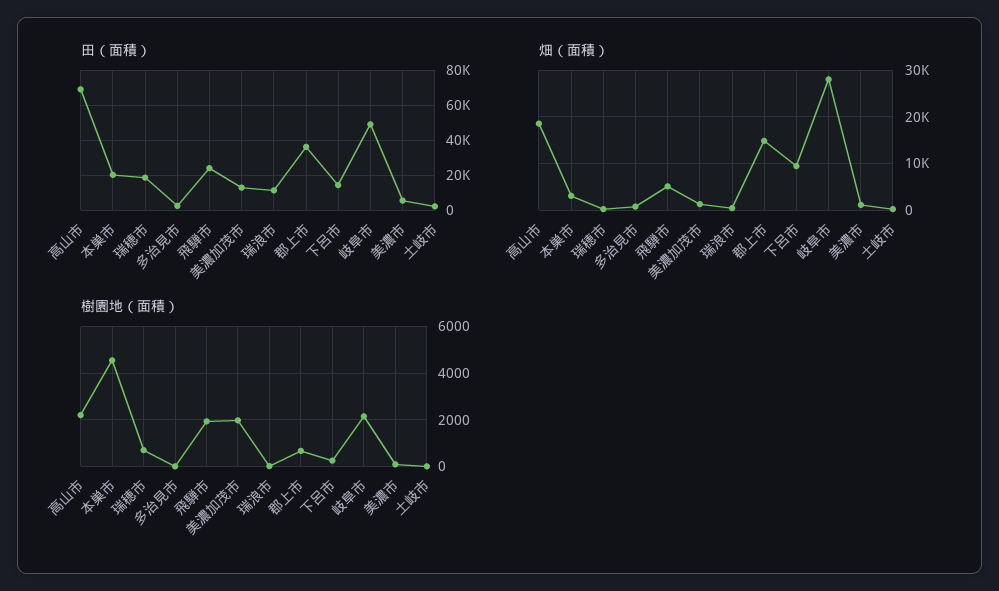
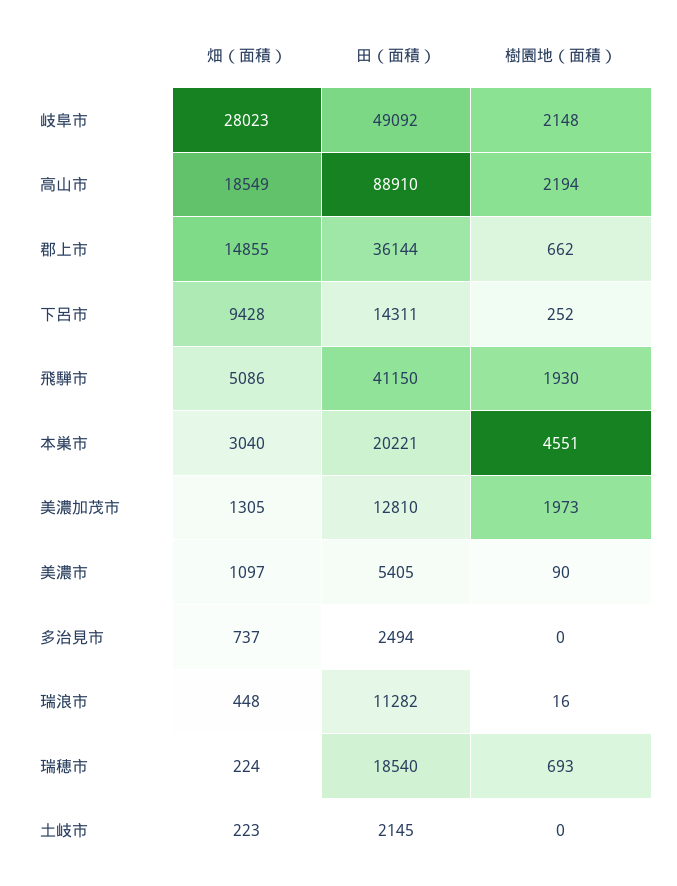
  {
    "田（面積）": {
-     "高山市": 70000,
+     "高山市": 88910,
      "本巣市": 20221,
      "瑞穂市": 18540,
      "多治見市": 2494,
-     "飛騨市": 25000,
+     "飛騨市": 41150,
      "美濃加茂市": 12810,
      "瑞浪市": 11282,
      "郡上市": 36144,
      "下呂市": 14311,
      "岐阜市": 49092,
      "美濃市": 5405,
      "土岐市": 2145
    },
    "畑（面積）": {
      "高山市": 18549,
      "本巣市": 3040,
      "瑞穂市": 224,
      "多治見市": 737,
      "飛騨市": 5086,
      "美濃加茂市": 1305,
      "瑞浪市": 448,
      "郡上市": 14855,
      "下呂市": 9428,
      "岐阜市": 28023,
      "美濃市": 1097,
      "土岐市": 223
    },
    "樹園地（面積）": {
      "高山市": 2194,
      "本巣市": 4551,
      "瑞穂市": 693,
      "多治見市": 0,
      "飛騨市": 1930,
      "美濃加茂市": 1973,
      "瑞浪市": 16,
      "郡上市": 662,
      "下呂市": 252,
      "岐阜市": 2148,
      "美濃市": 90,
      "土岐市": 0
    }
  }

